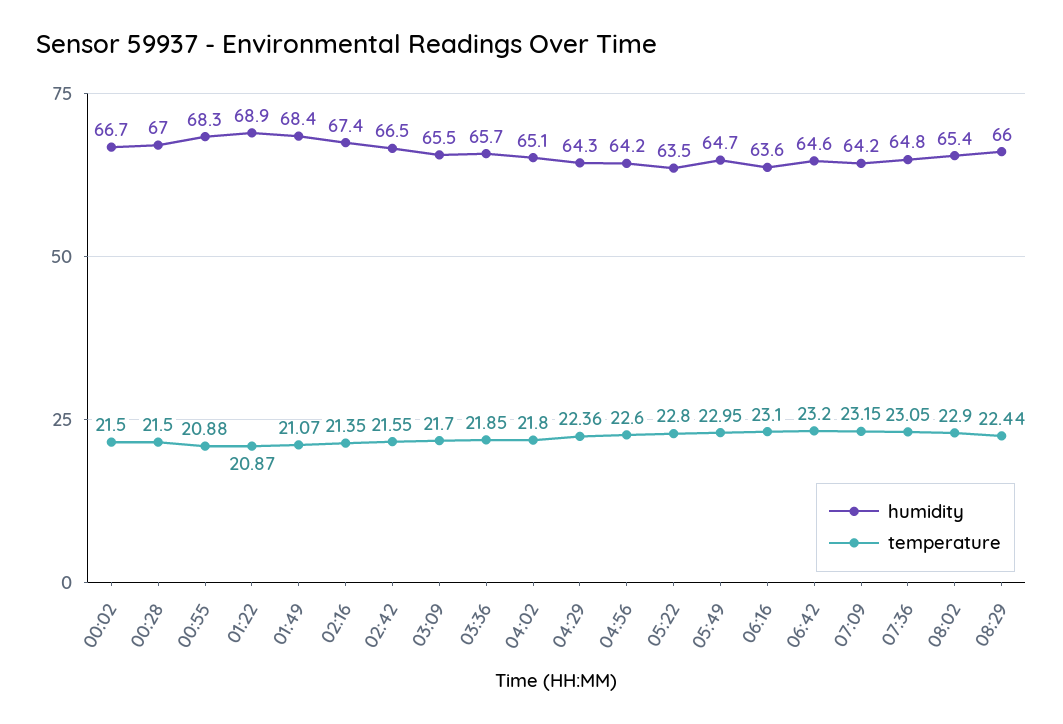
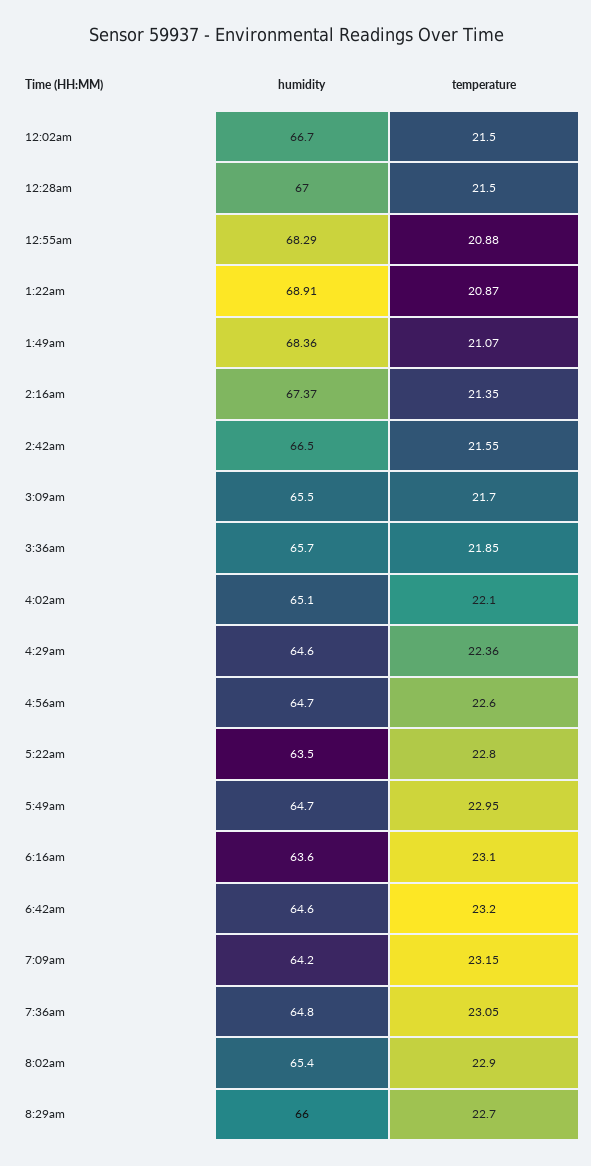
  {
    "humidity": {
      "00:02": 66.7,
      "00:28": 67,
      "00:55": 68.29,
      "01:22": 68.91,
      "01:49": 68.36,
      "02:16": 67.37,
      "02:42": 66.5,
      "03:09": 65.5,
      "03:36": 65.7,
      "04:02": 65.1,
-     "04:29": 64.3,
+     "04:29": 64.6,
-     "04:56": 64.2,
+     "04:56": 64.7,
      "05:22": 63.5,
      "05:49": 64.7,
      "06:16": 63.6,
      "06:42": 64.6,
      "07:09": 64.2,
      "07:36": 64.8,
      "08:02": 65.4,
      "08:29": 66
    },
    "temperature": {
      "00:02": 21.5,
      "00:28": 21.5,
      "00:55": 20.88,
      "01:22": 20.87,
      "01:49": 21.07,
      "02:16": 21.35,
      "02:42": 21.55,
      "03:09": 21.7,
      "03:36": 21.85,
-     "04:02": 21.8,
+     "04:02": 22.1,
      "04:29": 22.36,
      "04:56": 22.6,
      "05:22": 22.8,
      "05:49": 22.95,
      "06:16": 23.1,
      "06:42": 23.2,
      "07:09": 23.15,
      "07:36": 23.05,
      "08:02": 22.9,
-     "08:29": 22.44
+     "08:29": 22.7
    }
  }

